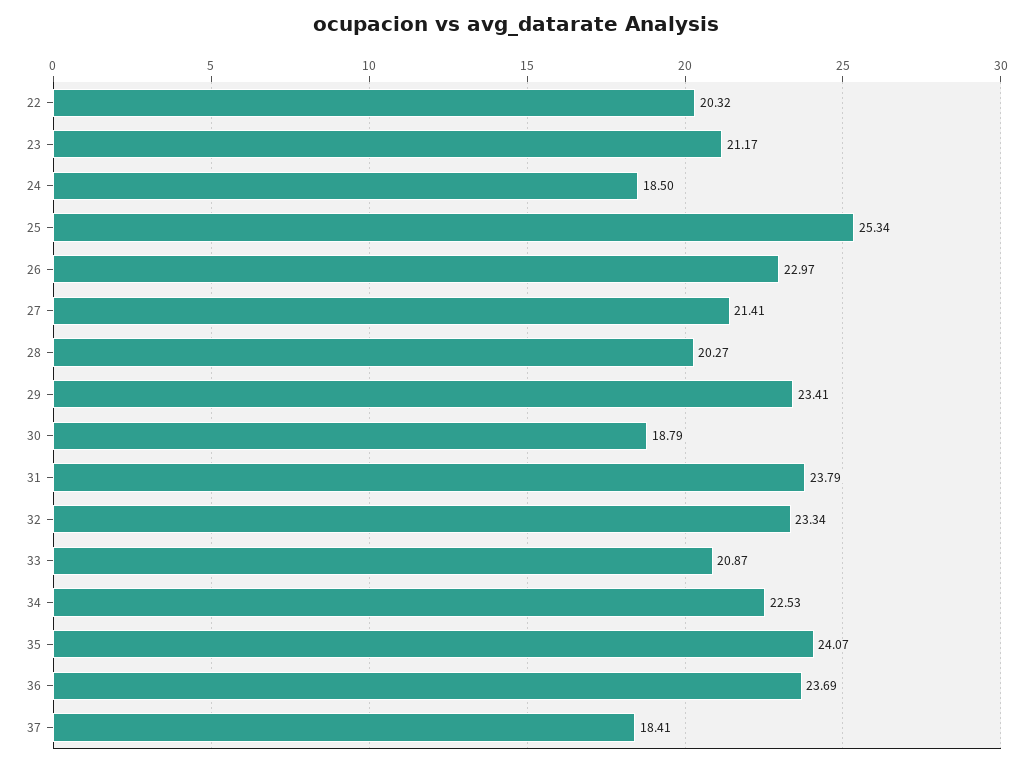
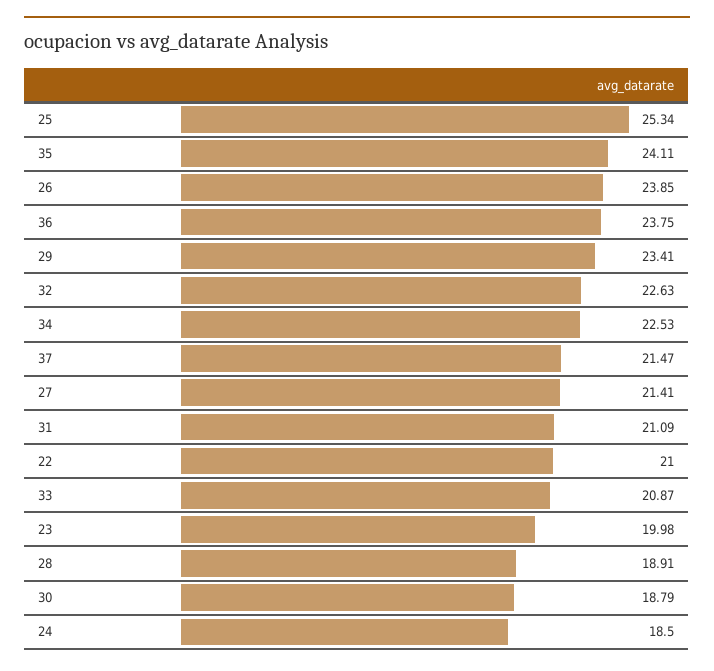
  {
-   "22": 20.32,
+   "22": 21,
-   "23": 21.17,
+   "23": 19.98,
    "24": 18.5,
    "25": 25.34,
-   "26": 22.97,
+   "26": 23.85,
    "27": 21.41,
-   "28": 20.27,
+   "28": 18.91,
    "29": 23.41,
    "30": 18.79,
-   "31": 23.79,
+   "31": 21.09,
-   "32": 23.34,
+   "32": 22.63,
    "33": 20.87,
    "34": 22.53,
-   "35": 24.07,
+   "35": 24.11,
-   "36": 23.69,
+   "36": 23.75,
-   "37": 18.41
+   "37": 21.47
  }

